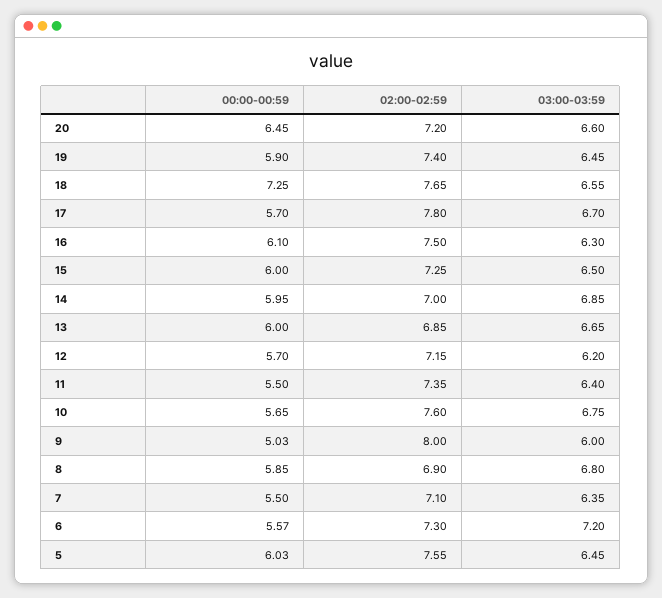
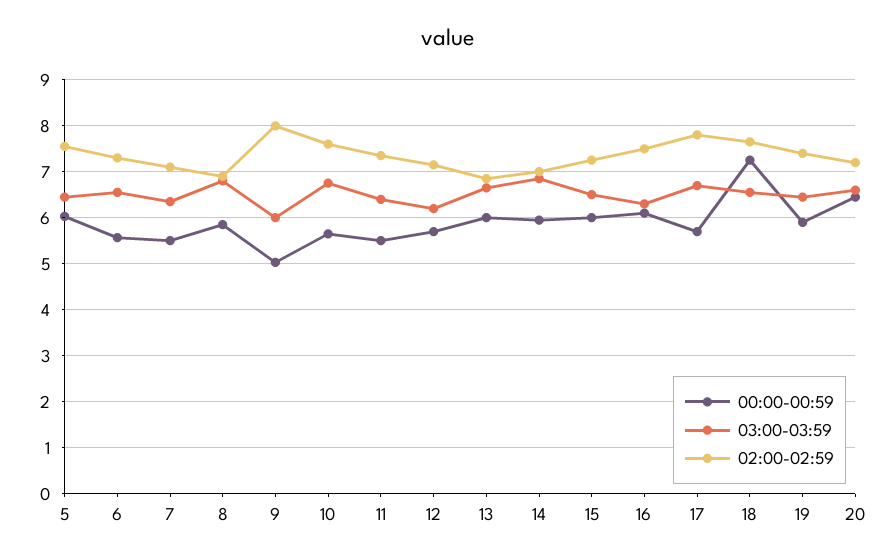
  {
    "00:00-00:59": {
      "20": 6.45,
      "19": 5.9,
      "18": 7.25,
      "17": 5.7,
      "16": 6.1,
      "15": 6,
      "14": 5.95,
      "13": 6,
      "12": 5.7,
      "11": 5.5,
      "10": 5.65,
      "9": 5.03,
      "8": 5.85,
      "7": 5.5,
      "6": 5.57,
      "5": 6.03
    },
    "02:00-02:59": {
      "20": 7.2,
      "19": 7.4,
      "18": 7.65,
      "17": 7.8,
      "16": 7.5,
      "15": 7.25,
      "14": 7,
      "13": 6.85,
      "12": 7.15,
      "11": 7.35,
      "10": 7.6,
      "9": 8,
      "8": 6.9,
      "7": 7.1,
      "6": 7.3,
      "5": 7.55
    },
    "03:00-03:59": {
      "20": 6.6,
      "19": 6.45,
      "18": 6.55,
      "17": 6.7,
      "16": 6.3,
      "15": 6.5,
      "14": 6.85,
      "13": 6.65,
      "12": 6.2,
      "11": 6.4,
      "10": 6.75,
      "9": 6,
      "8": 6.8,
      "7": 6.35,
-     "6": 7.2,
+     "6": 6.6,
      "5": 6.45
    }
  }

